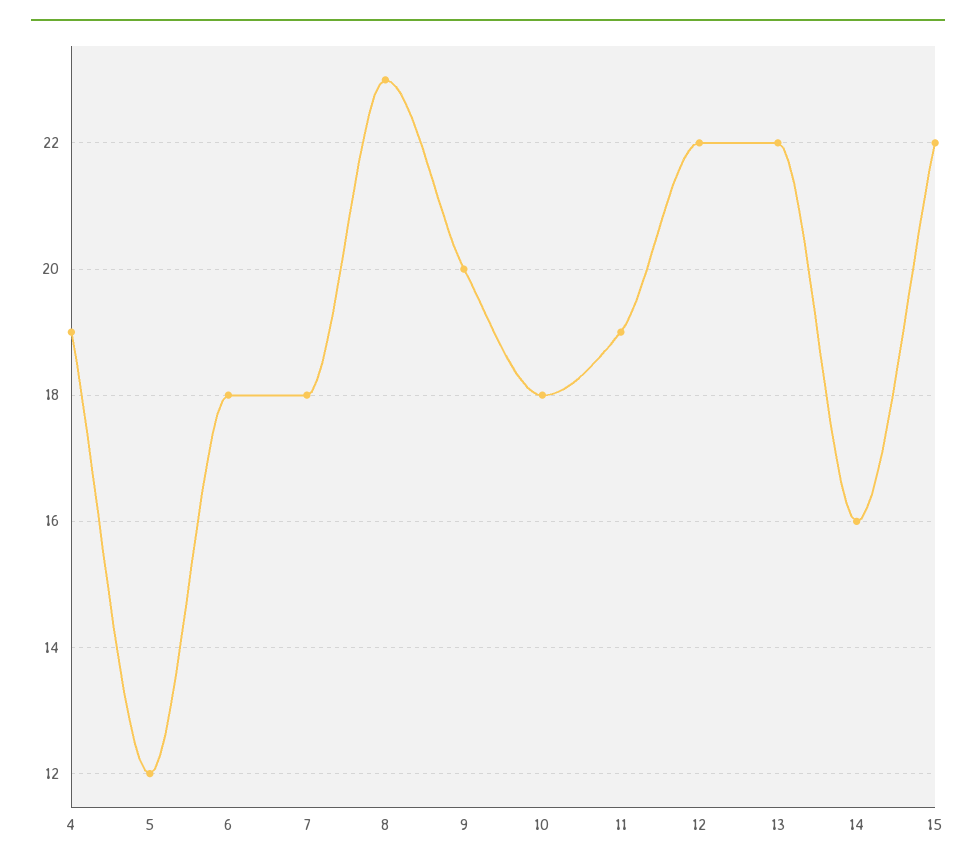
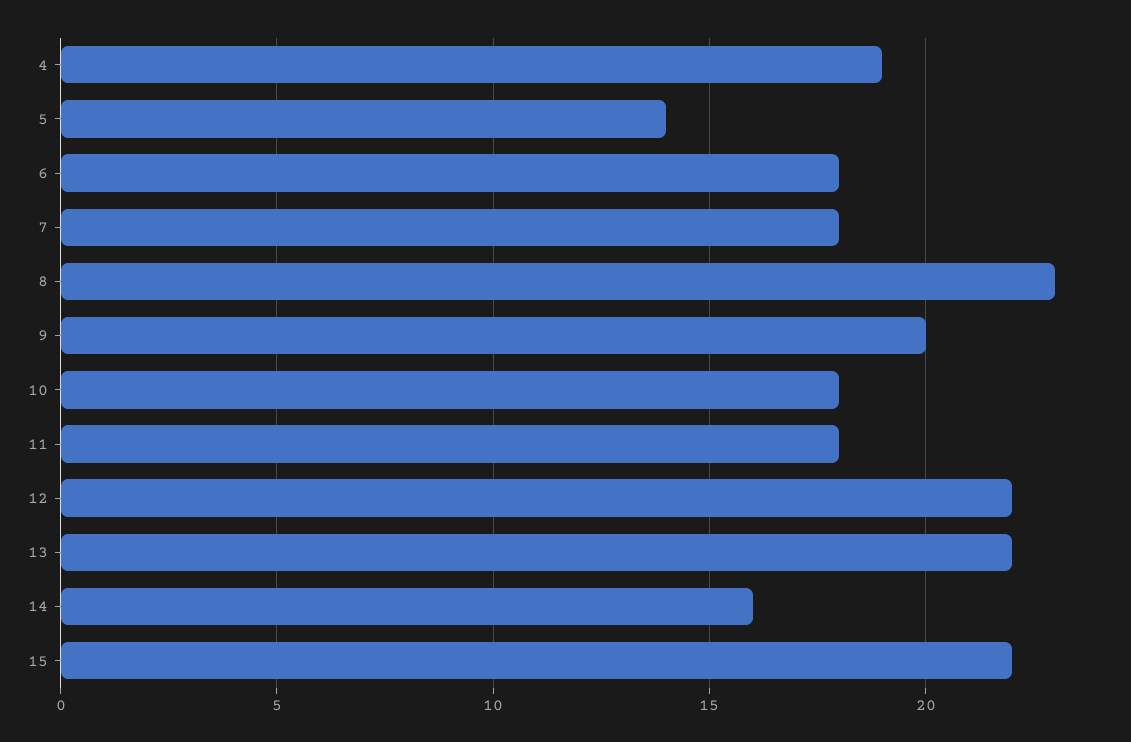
  {
    "4": 19,
-   "5": 12,
+   "5": 14,
    "6": 18,
    "7": 18,
    "8": 23,
    "9": 20,
    "10": 18,
-   "11": 19,
+   "11": 18,
    "12": 22,
    "13": 22,
    "14": 16,
    "15": 22
  }

